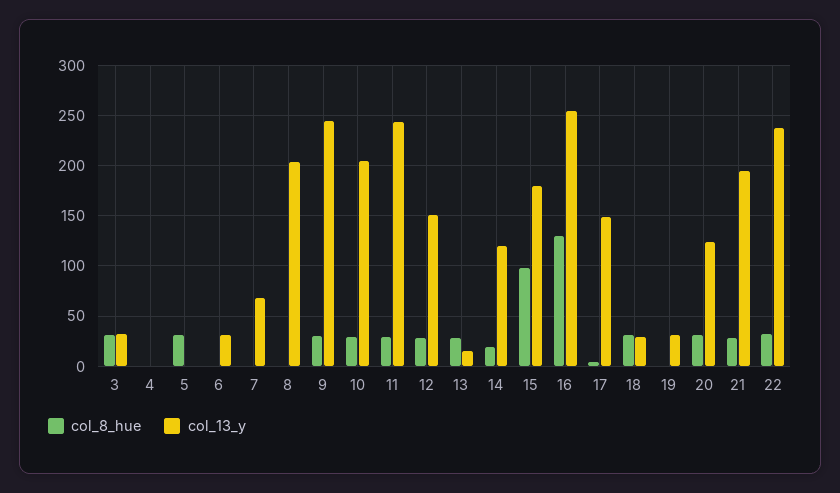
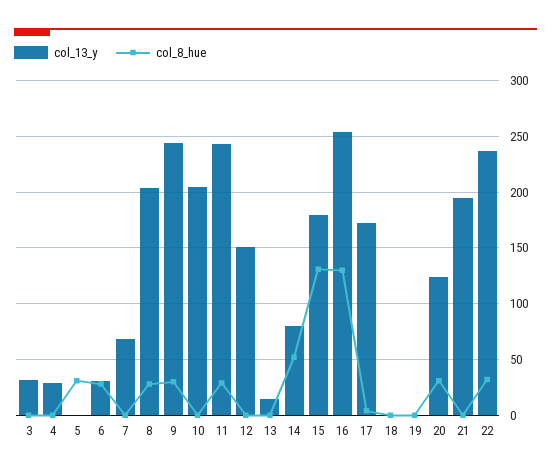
  {
    "col_8_hue": {
-     "3": 30,
+     "3": 0,
      "4": 0,
      "5": 30,
-     "6": 0,
+     "6": 30,
      "7": 0,
-     "8": 0,
+     "8": 30,
      "9": 30,
-     "10": 30,
+     "10": 0,
      "11": 30,
-     "12": 30,
+     "12": 0,
-     "13": 30,
+     "13": 0,
-     "14": 20,
+     "14": 50,
-     "15": 100,
+     "15": 130,
      "16": 130,
      "17": 0,
-     "18": 30,
+     "18": 0,
      "19": 0,
      "20": 30,
-     "21": 30,
+     "21": 0,
      "22": 30
    },
    "col_13_y": {
      "3": 30,
-     "4": 0,
+     "4": 30,
      "5": 0,
      "6": 30,
      "7": 70,
      "8": 200,
      "9": 240,
      "10": 210,
      "11": 240,
      "12": 150,
      "13": 20,
-     "14": 120,
+     "14": 80,
      "15": 180,
      "16": 250,
-     "17": 150,
+     "17": 170,
-     "18": 30,
+     "18": 0,
-     "19": 30,
+     "19": 0,
      "20": 120,
      "21": 200,
      "22": 240
    }
  }

